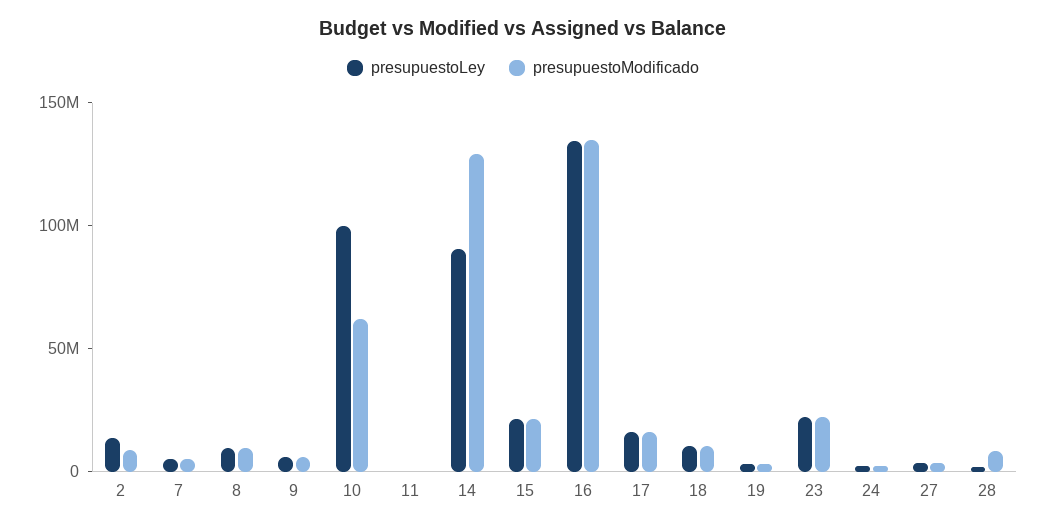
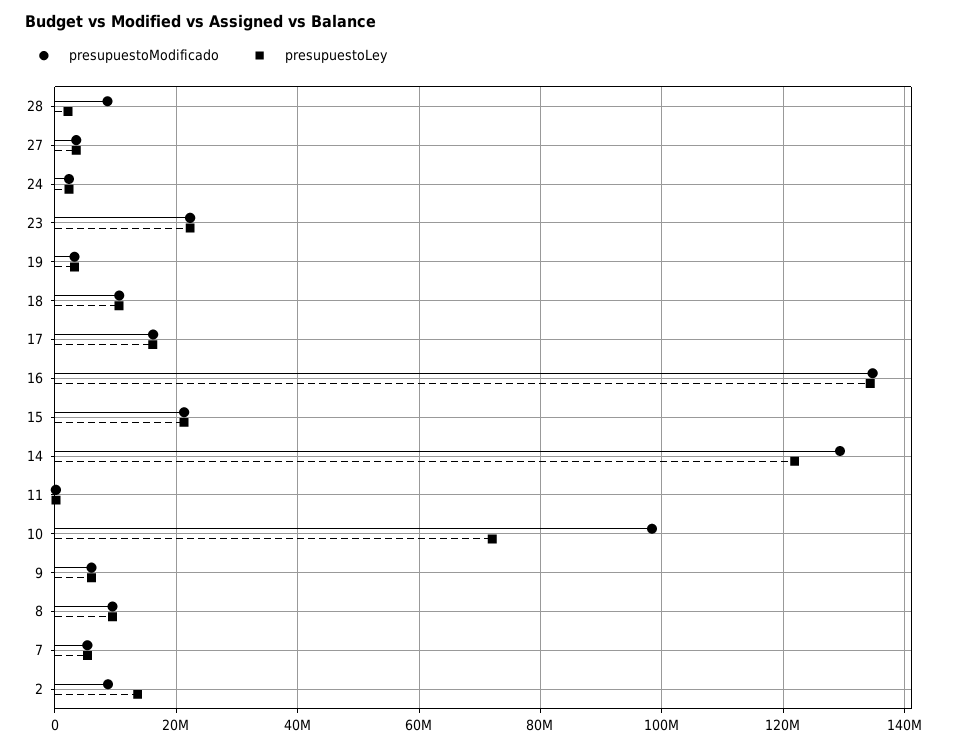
  {
    "presupuestoLey": {
      "2": 14000000,
      "7": 6000000,
      "8": 10000000,
      "9": 6000000,
-     "10": 100000000,
+     "10": 72000000,
      "11": 0,
-     "14": 90000000,
+     "14": 122000000,
      "15": 22000000,
      "16": 134000000,
      "17": 16000000,
      "18": 10000000,
      "19": 4000000,
      "23": 22000000,
      "24": 2000000,
      "27": 4000000,
      "28": 2000000
    },
    "presupuestoModificado": {
      "2": 8000000,
      "7": 6000000,
      "8": 10000000,
      "9": 6000000,
-     "10": 60000000,
+     "10": 98000000,
      "11": 0,
      "14": 130000000,
      "15": 22000000,
      "16": 134000000,
      "17": 16000000,
      "18": 10000000,
      "19": 4000000,
      "23": 22000000,
      "24": 2000000,
      "27": 4000000,
      "28": 8000000
    }
  }

